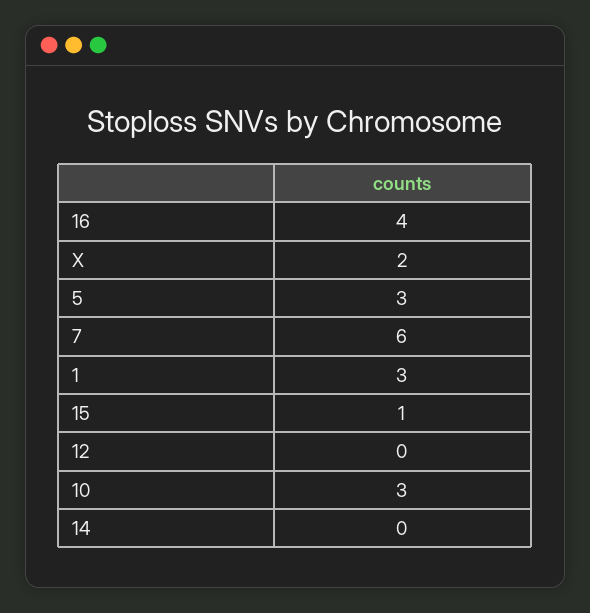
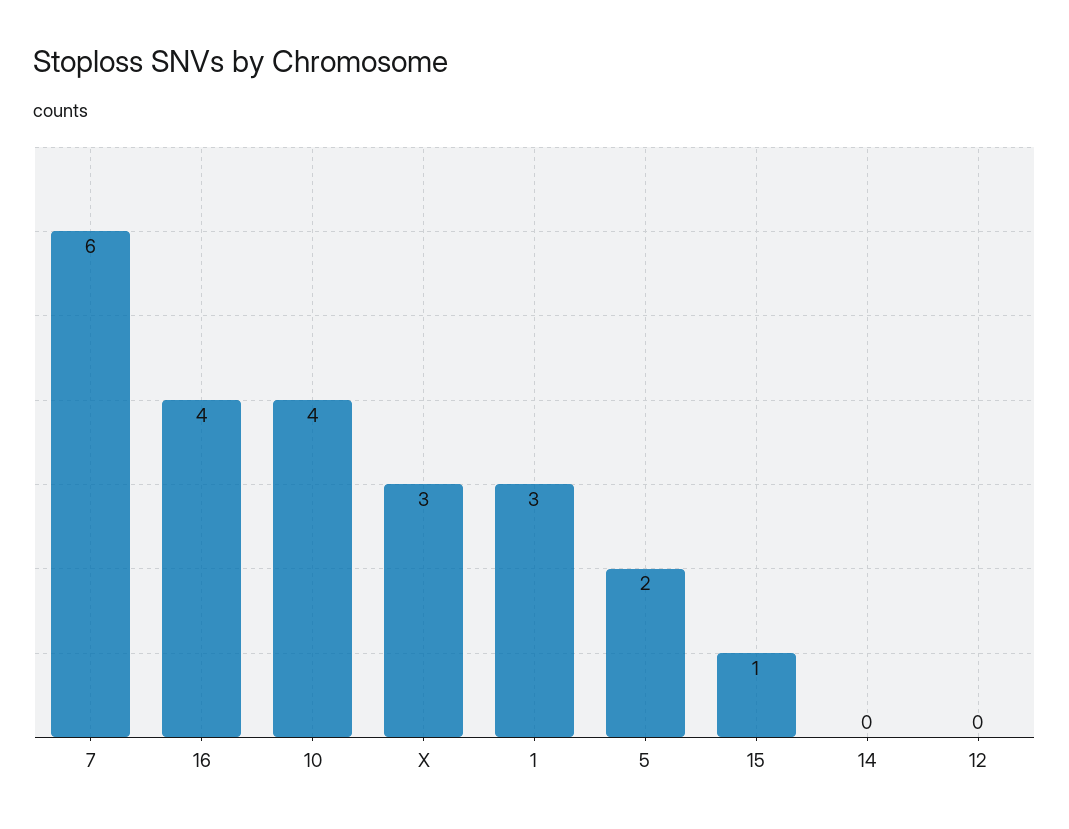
  {
    "16": 4,
-   "X": 2,
+   "X": 3,
-   "5": 3,
+   "5": 2,
    "7": 6,
    "1": 3,
    "15": 1,
    "12": 0,
-   "10": 3,
+   "10": 4,
    "14": 0
  }

